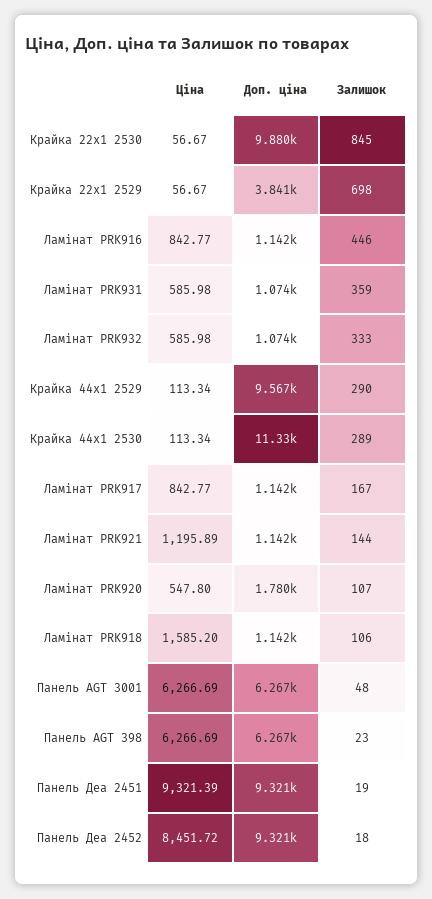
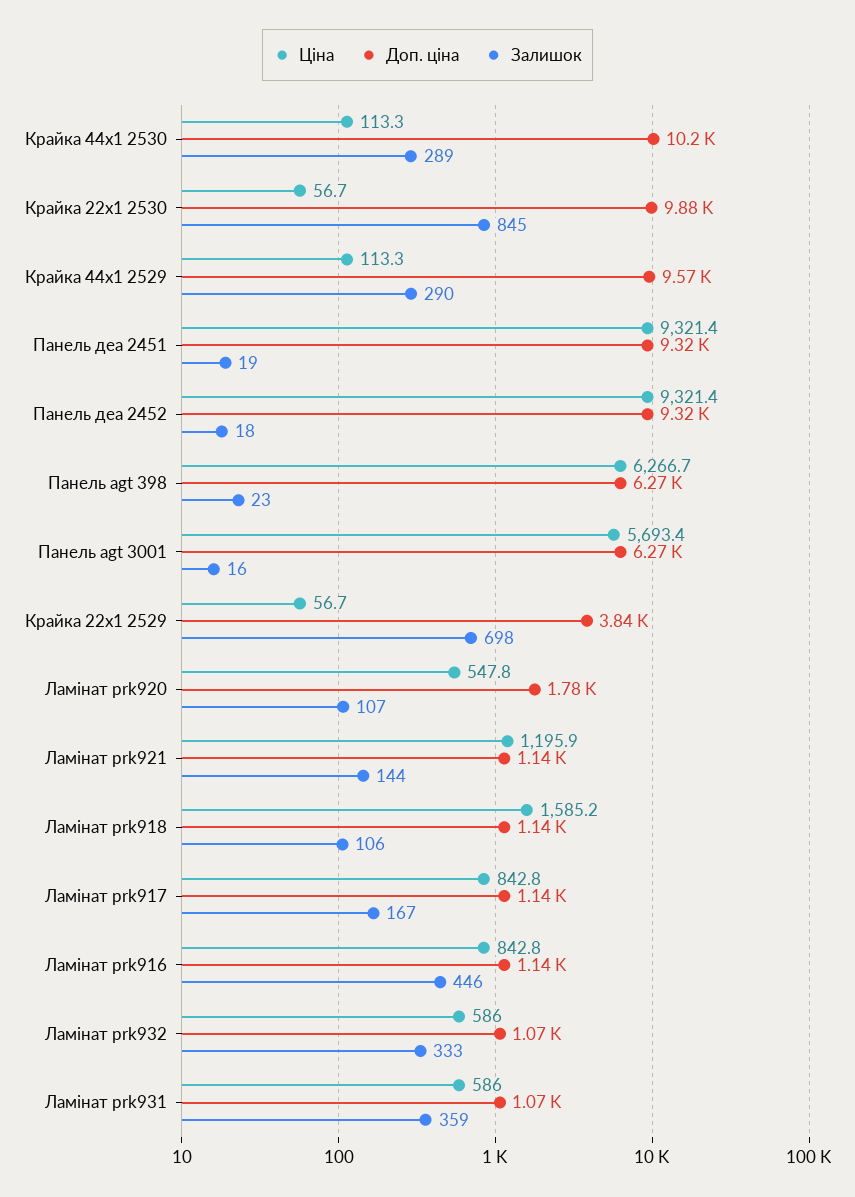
  {
    "Ціна": {
      "Крайка 22x1 2530": 56.67,
      "Крайка 22x1 2529": 56.67,
      "Ламінат PRK916": 842.77,
      "Ламінат PRK931": 585.98,
      "Ламінат PRK932": 585.98,
      "Крайка 44x1 2529": 113.34,
      "Крайка 44x1 2530": 113.34,
      "Ламінат PRK917": 842.77,
      "Ламінат PRK921": 1195.89,
      "Ламінат PRK920": 547.8,
      "Ламінат PRK918": 1585.2,
-     "Панель AGT 3001": 6266.69,
+     "Панель AGT 3001": 5693.4,
      "Панель AGT 398": 6266.69,
      "Панель Деа 2451": 9321.39,
-     "Панель Деа 2452": 8451.72
+     "Панель Деа 2452": 9321.4
    },
    "Доп. ціна": {
      "Крайка 22x1 2530": 9880,
      "Крайка 22x1 2529": 3841,
      "Ламінат PRK916": 1142,
      "Ламінат PRK931": 1074,
      "Ламінат PRK932": 1074,
      "Крайка 44x1 2529": 9567,
-     "Крайка 44x1 2530": 11330,
+     "Крайка 44x1 2530": 10200,
      "Ламінат PRK917": 1142,
      "Ламінат PRK921": 1142,
      "Ламінат PRK920": 1780,
      "Ламінат PRK918": 1142,
      "Панель AGT 3001": 6267,
      "Панель AGT 398": 6267,
      "Панель Деа 2451": 9321,
      "Панель Деа 2452": 9321
    },
    "Залишок": {
      "Крайка 22x1 2530": 845,
      "Крайка 22x1 2529": 698,
      "Ламінат PRK916": 446,
      "Ламінат PRK931": 359,
      "Ламінат PRK932": 333,
      "Крайка 44x1 2529": 290,
      "Крайка 44x1 2530": 289,
      "Ламінат PRK917": 167,
      "Ламінат PRK921": 144,
      "Ламінат PRK920": 107,
      "Ламінат PRK918": 106,
-     "Панель AGT 3001": 48,
+     "Панель AGT 3001": 16,
      "Панель AGT 398": 23,
      "Панель Деа 2451": 19,
      "Панель Деа 2452": 18
    }
  }

